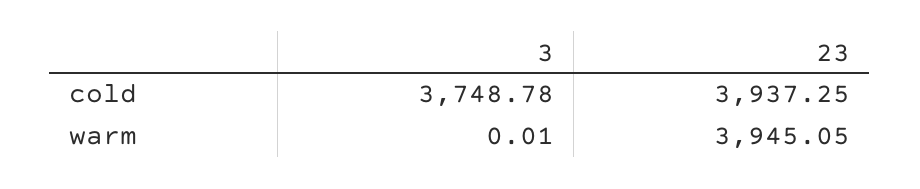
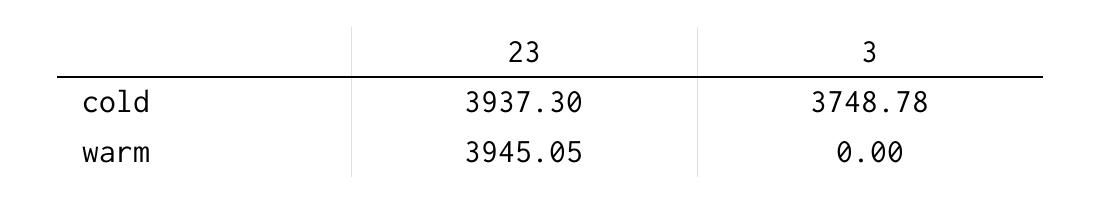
  {
    "3": {
      "cold": 3748.78,
-     "warm": 0.01
+     "warm": 0
    },
    "23": {
-     "cold": 3937.25,
+     "cold": 3937.3,
      "warm": 3945.05
    }
  }

